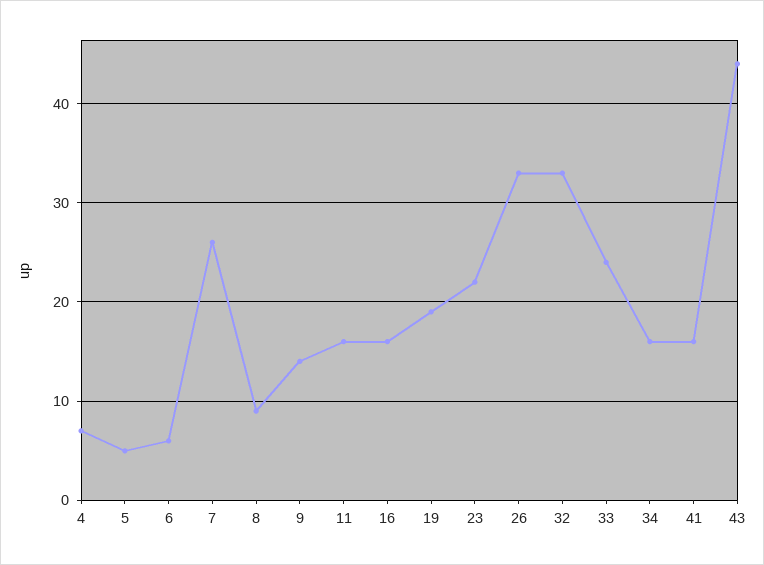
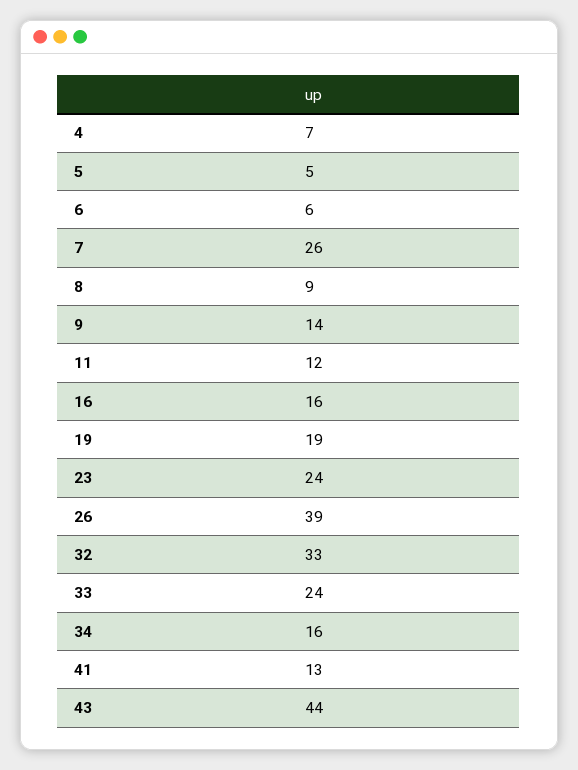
  {
    "4": 7,
    "5": 5,
    "6": 6,
    "7": 26,
    "8": 9,
    "9": 14,
-   "11": 16,
+   "11": 12,
    "16": 16,
    "19": 19,
-   "23": 22,
+   "23": 24,
-   "26": 33,
+   "26": 39,
    "32": 33,
    "33": 24,
    "34": 16,
-   "41": 16,
+   "41": 13,
    "43": 44
  }

